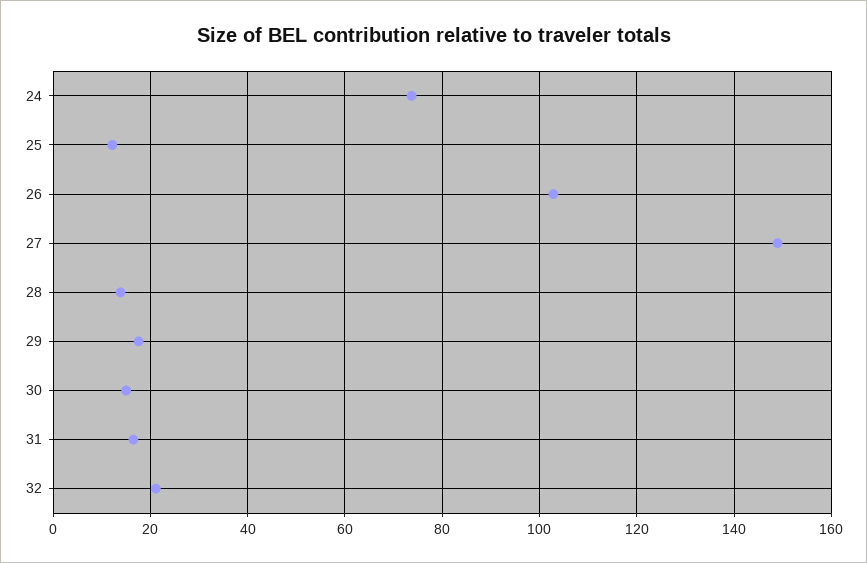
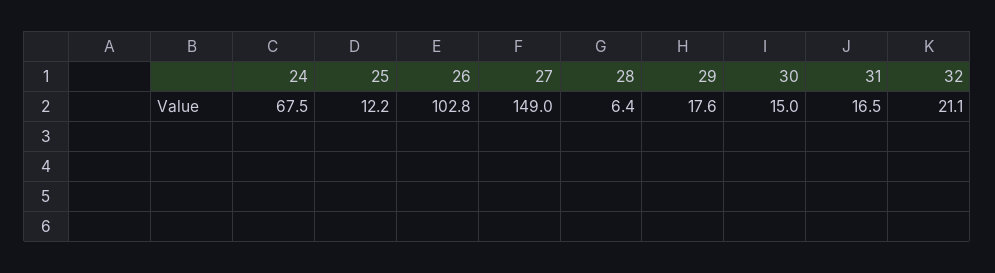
  {
-   "24": 74,
+   "24": 67.5,
    "25": 12.2,
    "26": 102.8,
    "27": 149,
-   "28": 14,
+   "28": 6.4,
    "29": 17.6,
    "30": 15,
    "31": 16.5,
    "32": 21.1
  }

